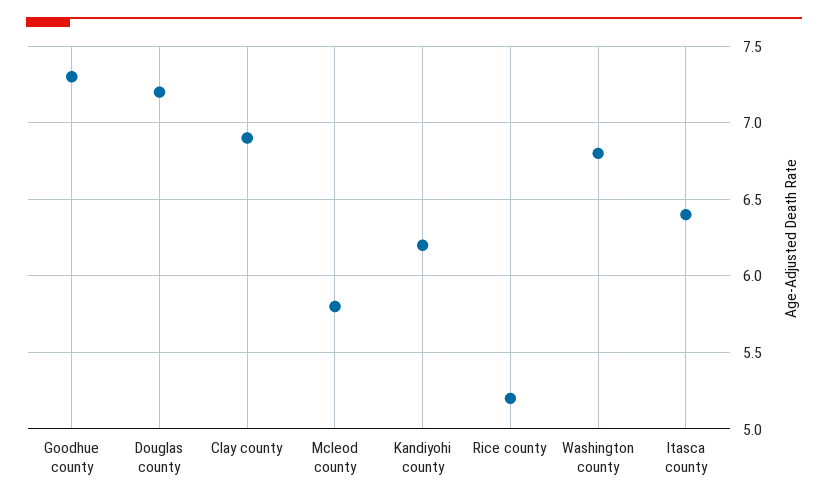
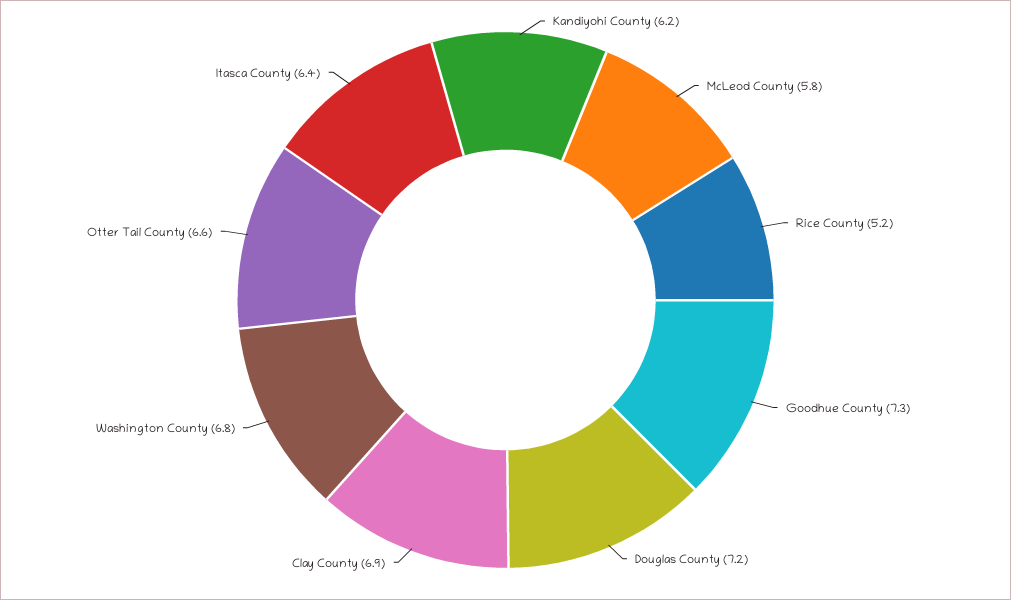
  {
    "Goodhue county": 7.3,
    "Douglas county": 7.2,
    "Clay county": 6.9,
    "Mcleod county": 5.8,
    "Kandiyohi county": 6.2,
    "Rice county": 5.2,
    "Washington county": 6.8,
-   "Itasca county": 6.4
+   "Itasca county": 6.4,
+   "Otter Tail County": 6.6
  }

